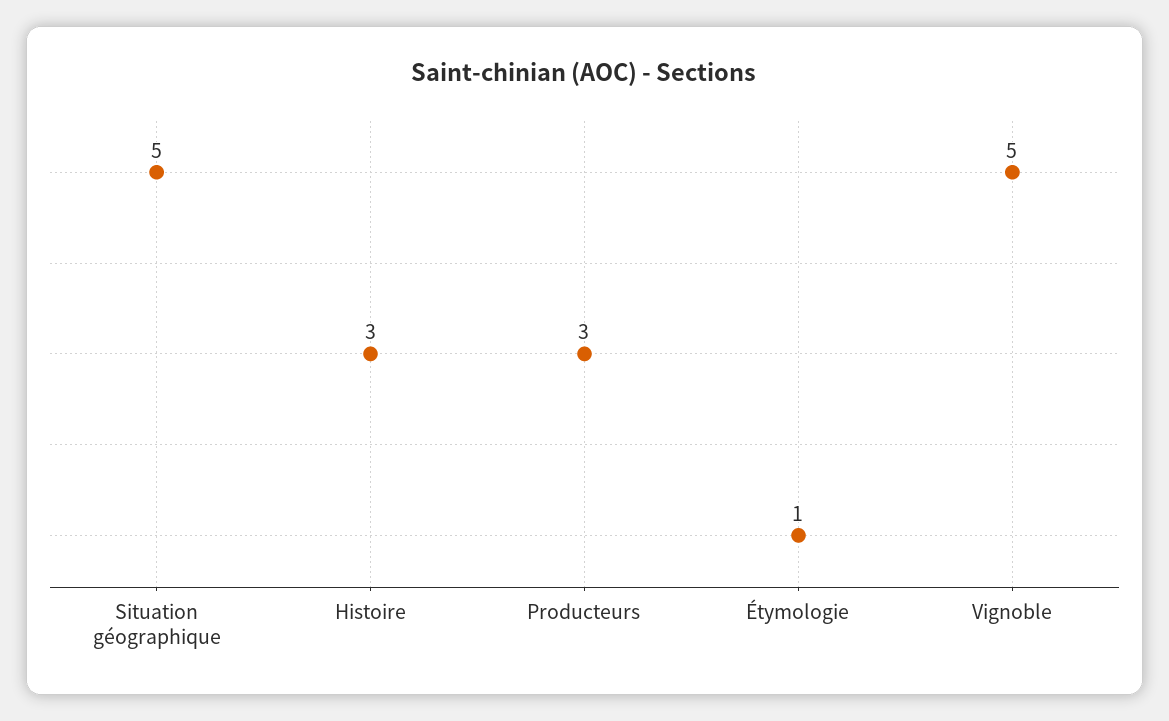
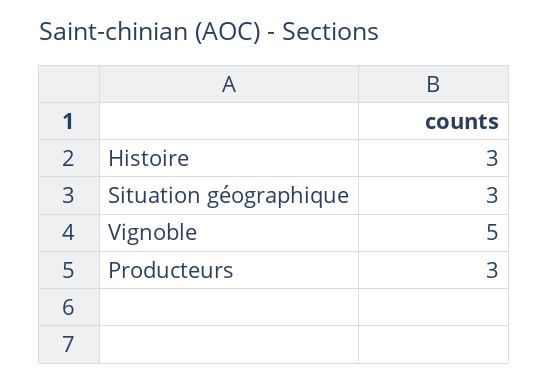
  {
-   "Situation géographique": 5,
+   "Situation géographique": 3,
    "Histoire": 3,
    "Producteurs": 3,
-   "Étymologie": 1,
    "Vignoble": 5
  }

